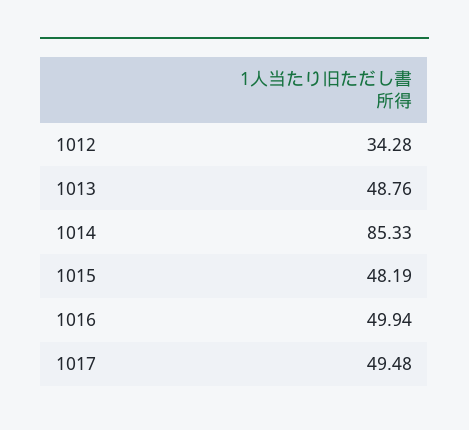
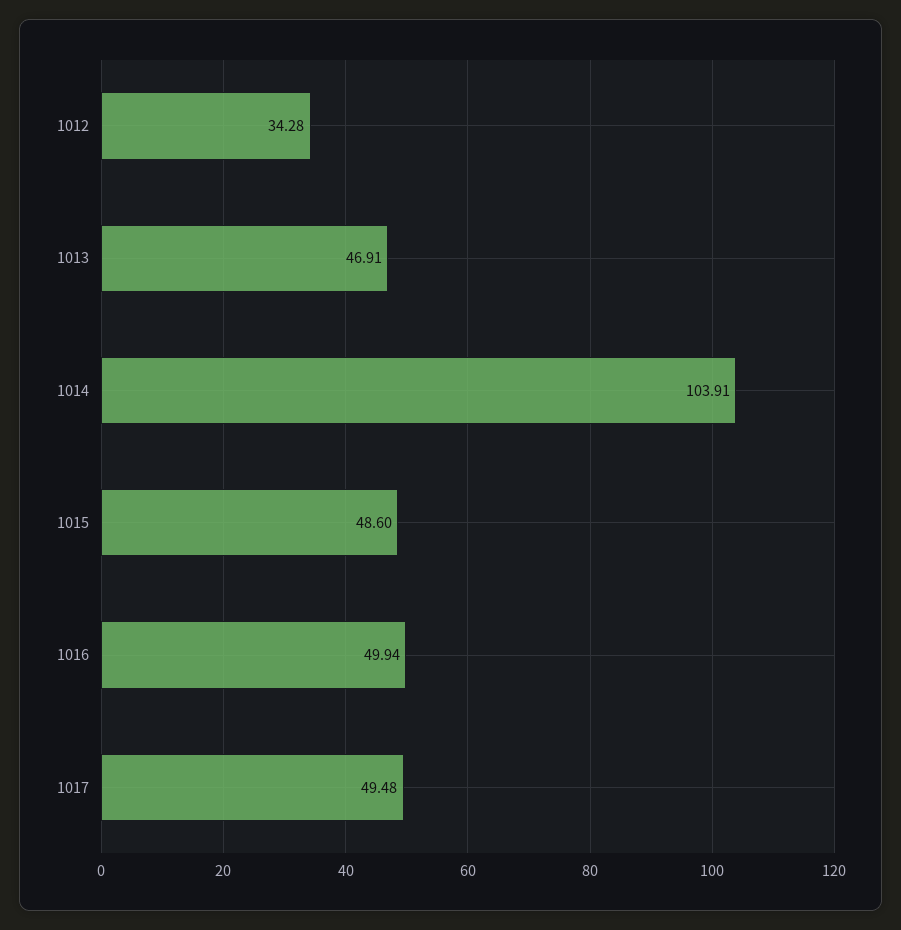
  {
    "1012": 34.28,
-   "1013": 48.76,
+   "1013": 46.91,
-   "1014": 85.33,
+   "1014": 103.91,
-   "1015": 48.19,
+   "1015": 48.6,
    "1016": 49.94,
    "1017": 49.48
  }

